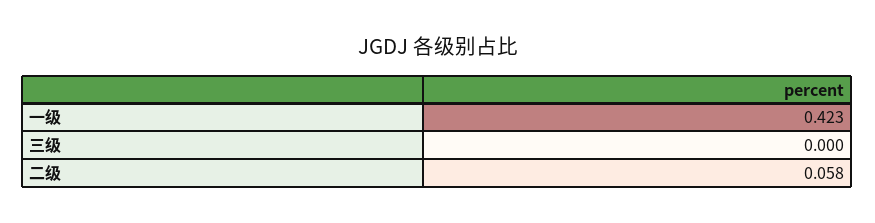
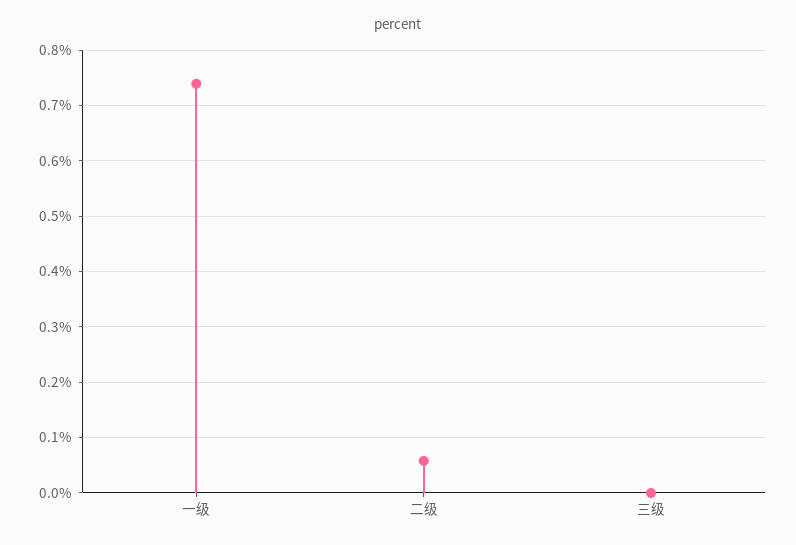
  {
-   "一级": 0.423,
+   "一级": 0.74,
    "三级": 0,
    "二级": 0.058
  }

